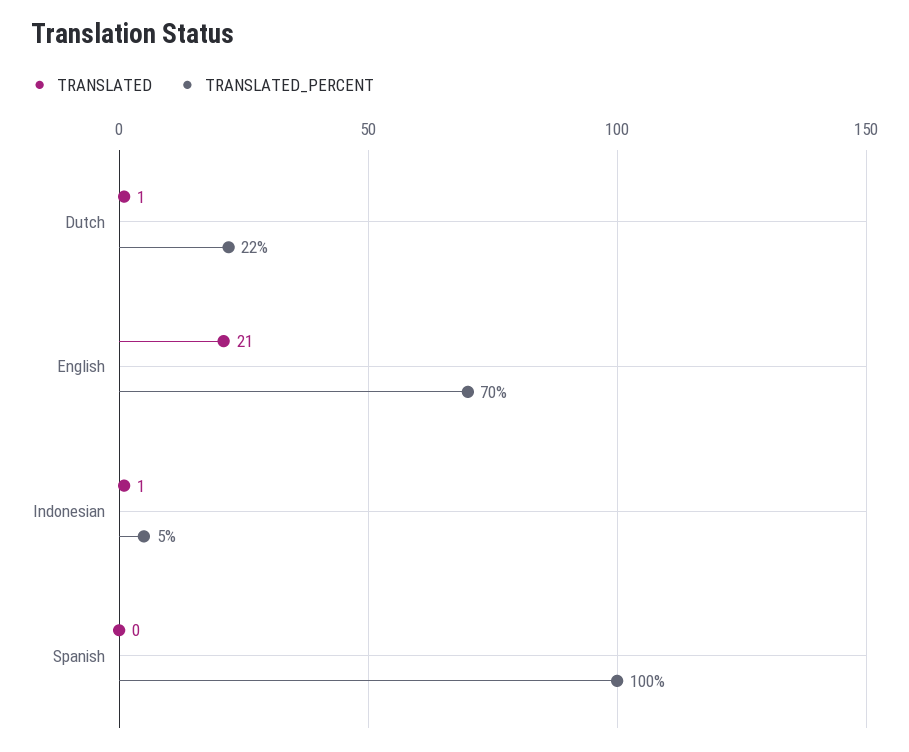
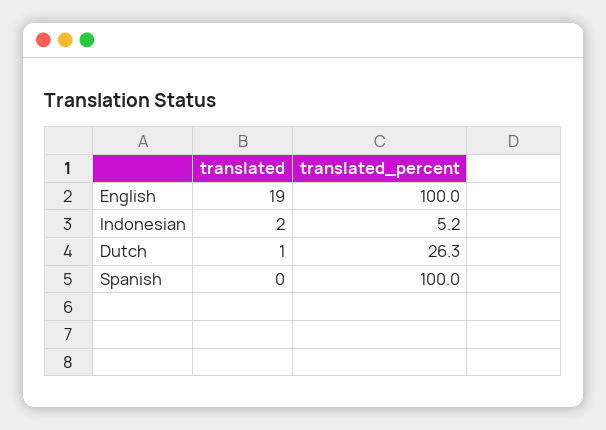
  {
    "TRANSLATED": {
      "Dutch": 1,
-     "English": 21,
+     "English": 19,
-     "Indonesian": 1,
+     "Indonesian": 2,
      "Spanish": 0
    },
    "TRANSLATED_PERCENT": {
-     "Dutch": 22,
+     "Dutch": 26.3,
-     "English": 70,
+     "English": 100,
      "Indonesian": 5.2,
      "Spanish": 100
    }
  }

